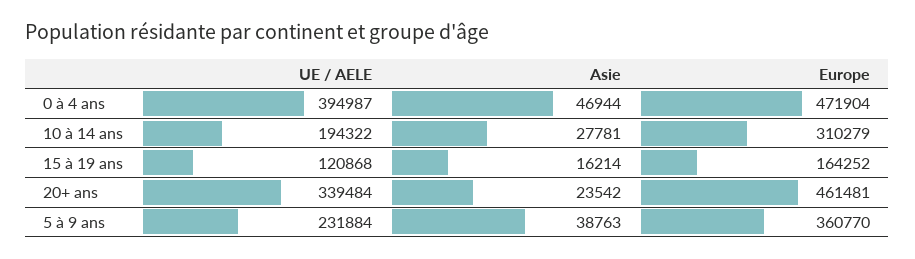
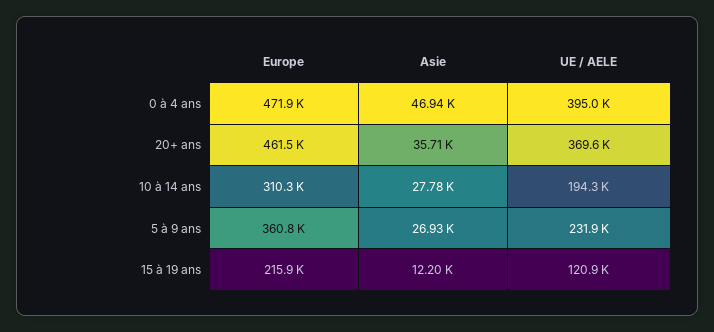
  {
    "UE / AELE": {
      "0 à 4 ans": 394987,
      "10 à 14 ans": 194322,
      "15 à 19 ans": 120868,
-     "20+ ans": 339484,
+     "20+ ans": 369600,
      "5 à 9 ans": 231884
    },
    "Asie": {
      "0 à 4 ans": 46944,
      "10 à 14 ans": 27781,
-     "15 à 19 ans": 16214,
+     "15 à 19 ans": 12200,
-     "20+ ans": 23542,
+     "20+ ans": 35710,
-     "5 à 9 ans": 38763
+     "5 à 9 ans": 26930
    },
    "Europe": {
      "0 à 4 ans": 471904,
      "10 à 14 ans": 310279,
-     "15 à 19 ans": 164252,
+     "15 à 19 ans": 215900,
      "20+ ans": 461481,
      "5 à 9 ans": 360770
    }
  }

